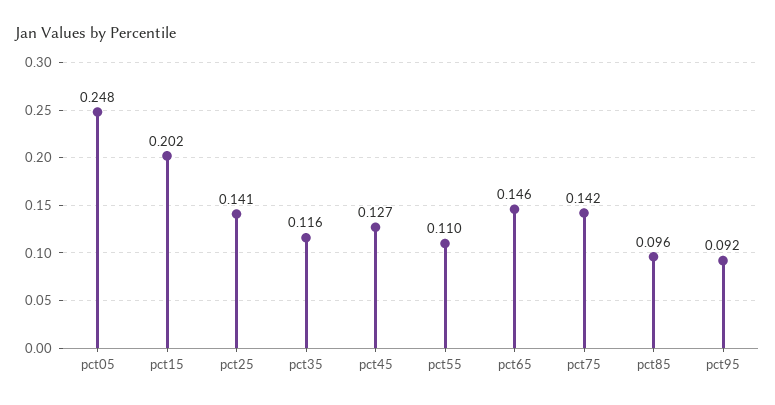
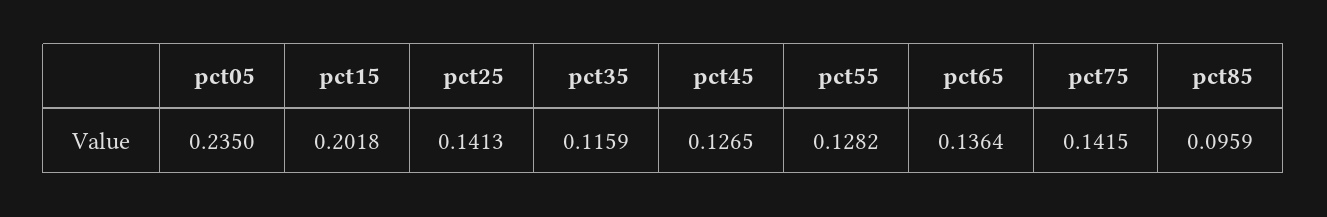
  {
-   "pct05": 0.248,
+   "pct05": 0.235,
    "pct15": 0.2018,
    "pct25": 0.1413,
    "pct35": 0.1159,
    "pct45": 0.1265,
-   "pct55": 0.11,
+   "pct55": 0.1282,
-   "pct65": 0.146,
+   "pct65": 0.1364,
    "pct75": 0.1415,
-   "pct85": 0.0959,
+   "pct85": 0.0959
-   "pct95": 0.092
  }

